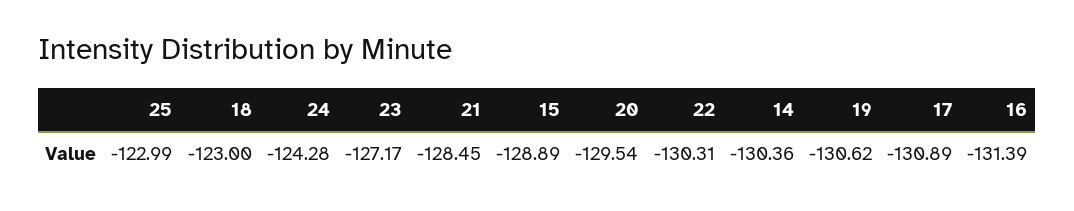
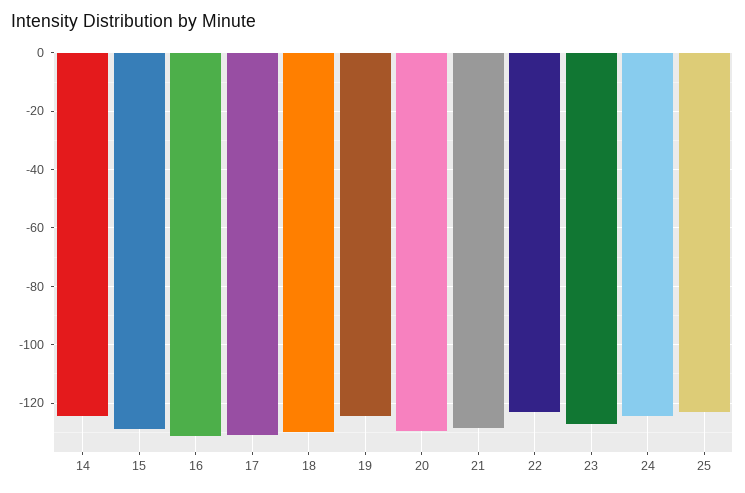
  {
    "25": -122.99,
-   "18": -123,
+   "18": -130,
    "24": -124.28,
    "23": -127.17,
    "21": -128.45,
    "15": -128.89,
    "20": -129.54,
-   "22": -130.31,
+   "22": -122.5,
-   "14": -130.36,
+   "14": -125,
-   "19": -130.62,
+   "19": -125,
    "17": -130.89,
    "16": -131.39
  }

